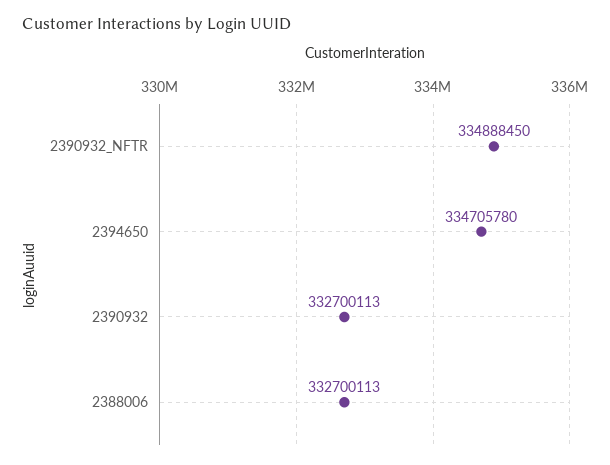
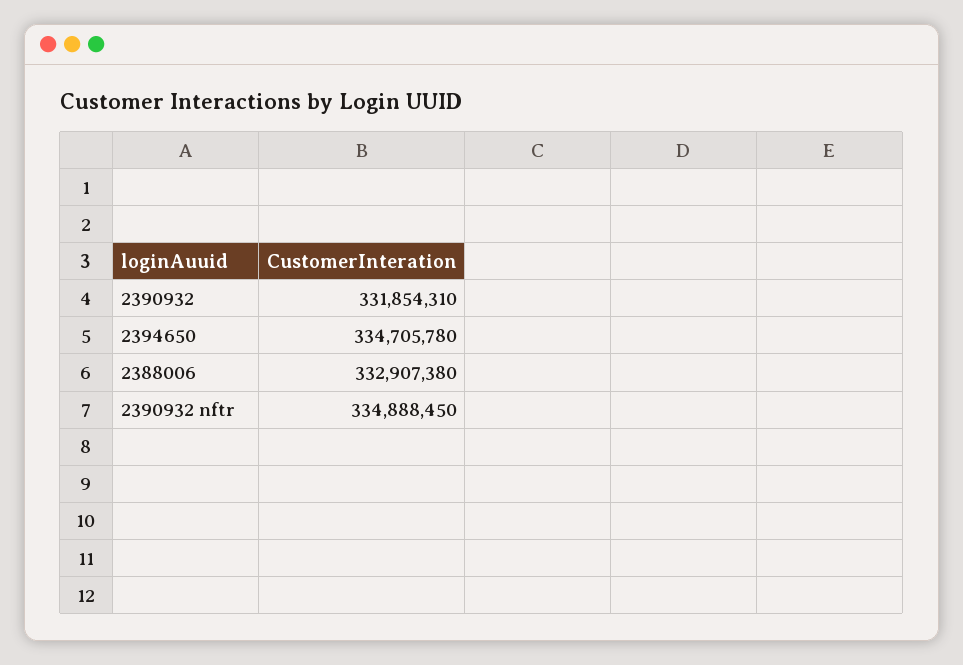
  {
    "2390932_NFTR": 334888450,
    "2394650": 334705780,
-   "2390932": 332700113,
+   "2390932": 331854310,
-   "2388006": 332700113
+   "2388006": 332907380
  }

